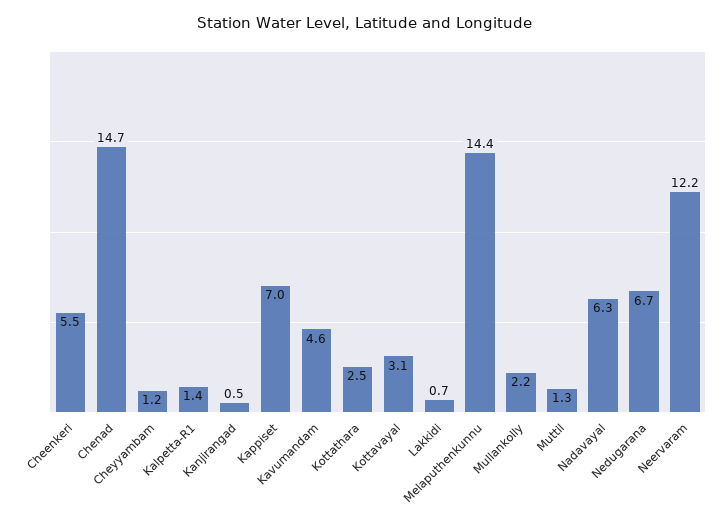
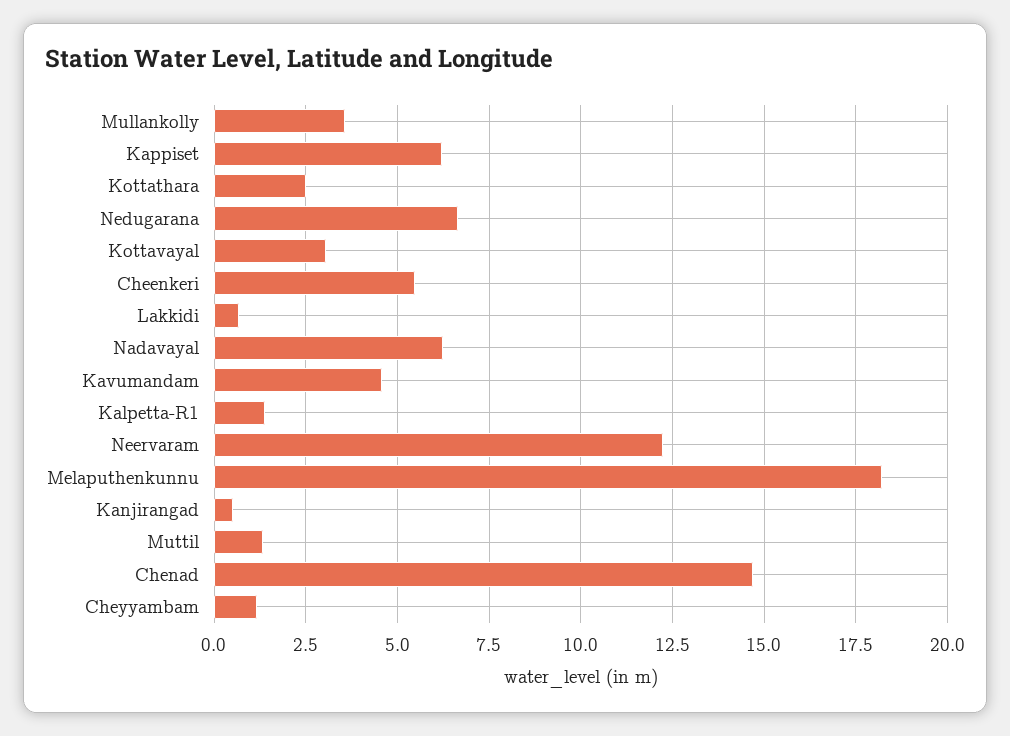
  {
    "Cheenkeri": 5.5,
    "Chenad": 14.7,
    "Cheyyambam": 1.2,
    "Kalpetta-R1": 1.4,
    "Kanjirangad": 0.5,
-   "Kappiset": 7,
+   "Kappiset": 6.25,
    "Kavumandam": 4.6,
    "Kottathara": 2.5,
    "Kottavayal": 3.1,
    "Lakkidi": 0.7,
-   "Melaputhenkunnu": 14.4,
+   "Melaputhenkunnu": 18.25,
-   "Mullankolly": 2.2,
+   "Mullankolly": 3.5,
    "Muttil": 1.3,
    "Nadavayal": 6.3,
    "Nedugarana": 6.7,
    "Neervaram": 12.2
  }

